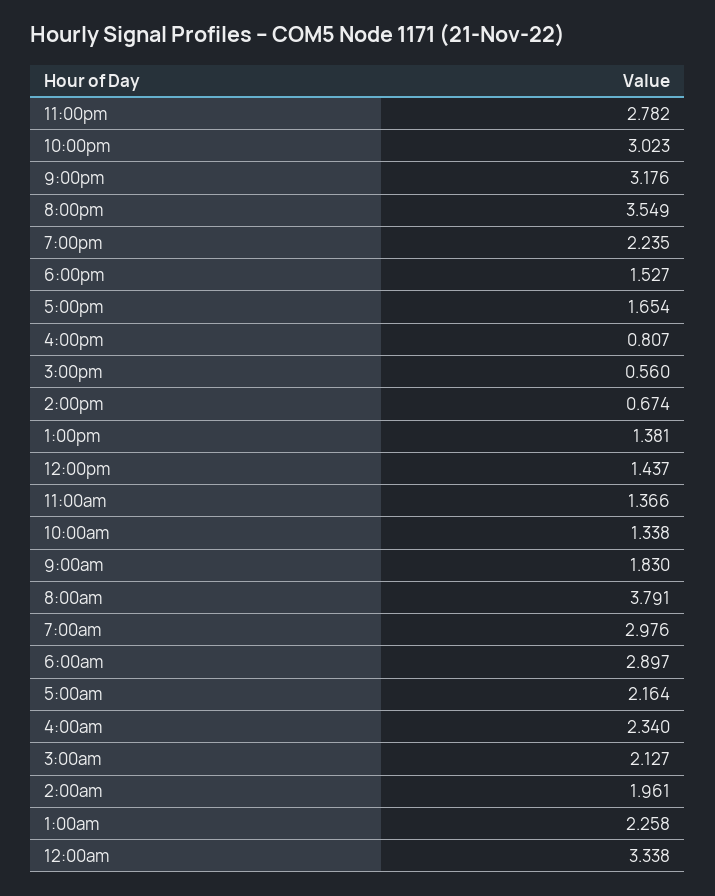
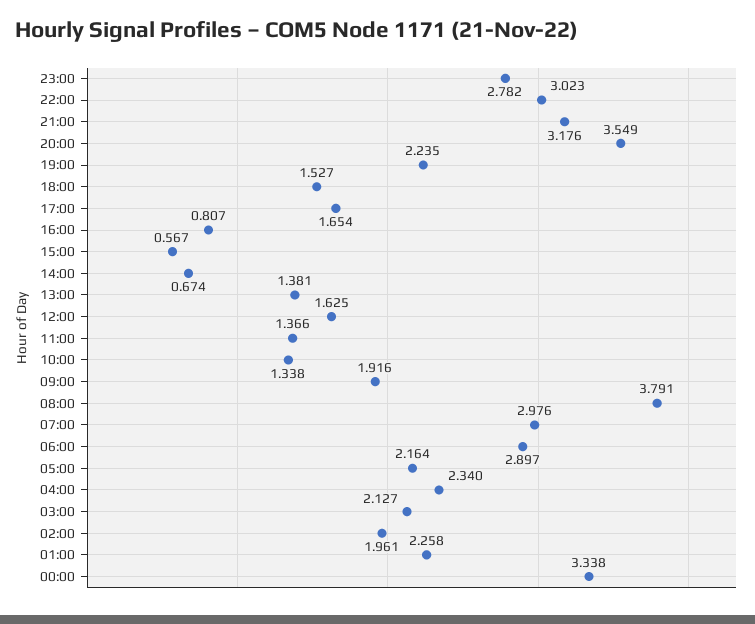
  {
    "11:00pm": 2.782,
    "10:00pm": 3.023,
    "9:00pm": 3.176,
    "8:00pm": 3.549,
    "7:00pm": 2.235,
    "6:00pm": 1.527,
    "5:00pm": 1.654,
    "4:00pm": 0.807,
-   "3:00pm": 0.56,
+   "3:00pm": 0.567,
    "2:00pm": 0.674,
    "1:00pm": 1.381,
-   "12:00pm": 1.437,
+   "12:00pm": 1.625,
    "11:00am": 1.366,
    "10:00am": 1.338,
-   "9:00am": 1.83,
+   "9:00am": 1.916,
    "8:00am": 3.791,
    "7:00am": 2.976,
    "6:00am": 2.897,
    "5:00am": 2.164,
    "4:00am": 2.34,
    "3:00am": 2.127,
    "2:00am": 1.961,
    "1:00am": 2.258,
    "12:00am": 3.338
  }

